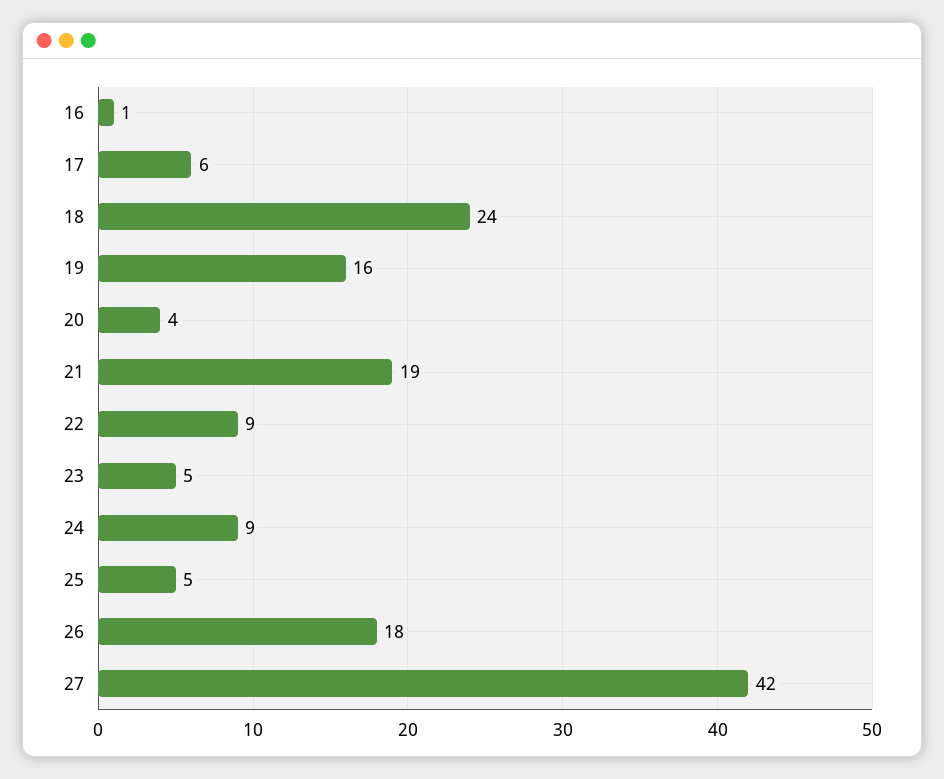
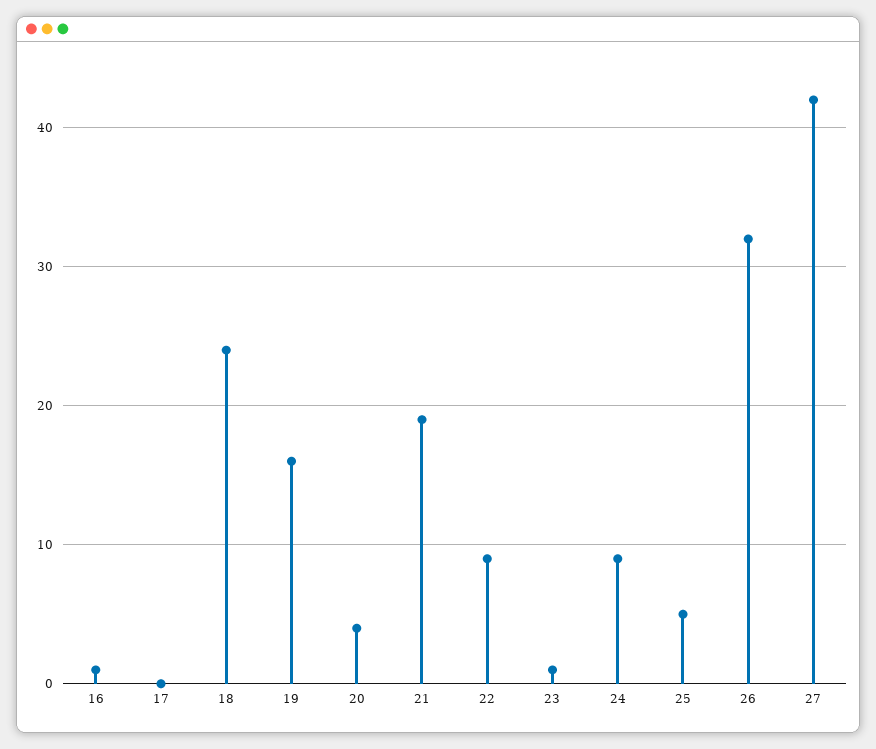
  {
    "16": 1,
-   "17": 6,
+   "17": 0,
    "18": 24,
    "19": 16,
    "20": 4,
    "21": 19,
    "22": 9,
-   "23": 5,
+   "23": 1,
    "24": 9,
    "25": 5,
-   "26": 18,
+   "26": 32,
    "27": 42
  }

